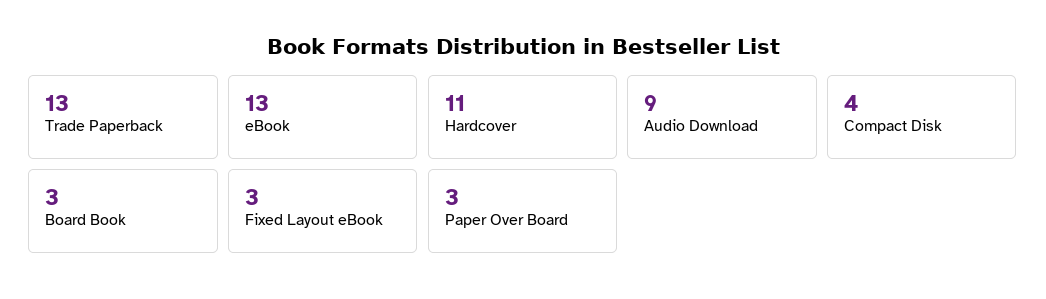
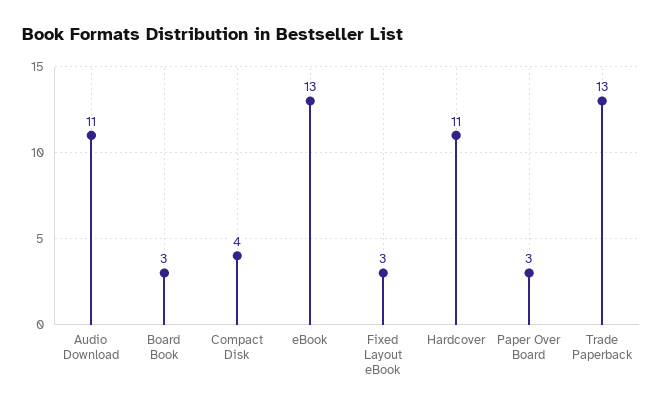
  {
    "Trade Paperback": 13,
    "eBook": 13,
    "Hardcover": 11,
-   "Audio Download": 9,
+   "Audio Download": 11,
    "Compact Disk": 4,
    "Board Book": 3,
    "Fixed Layout eBook": 3,
    "Paper Over Board": 3
  }

